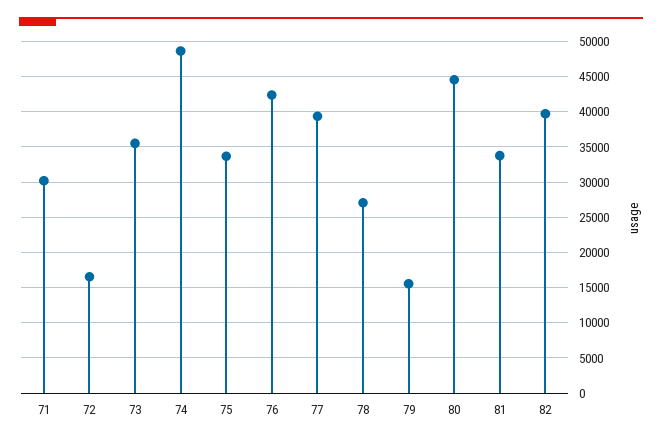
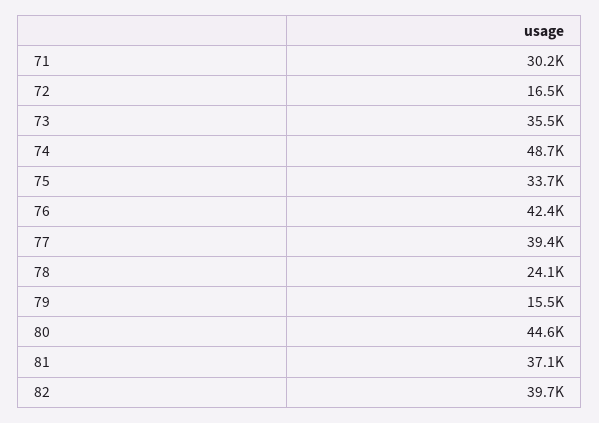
  {
    "71": 30200,
    "72": 16500,
    "73": 35500,
    "74": 48700,
    "75": 33700,
    "76": 42400,
    "77": 39400,
-   "78": 27000,
+   "78": 24100,
    "79": 15500,
    "80": 44600,
-   "81": 34000,
+   "81": 37100,
    "82": 39700
  }

